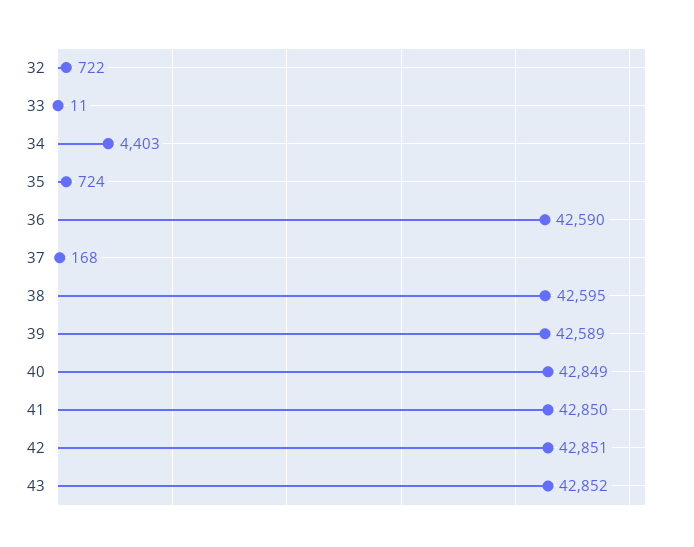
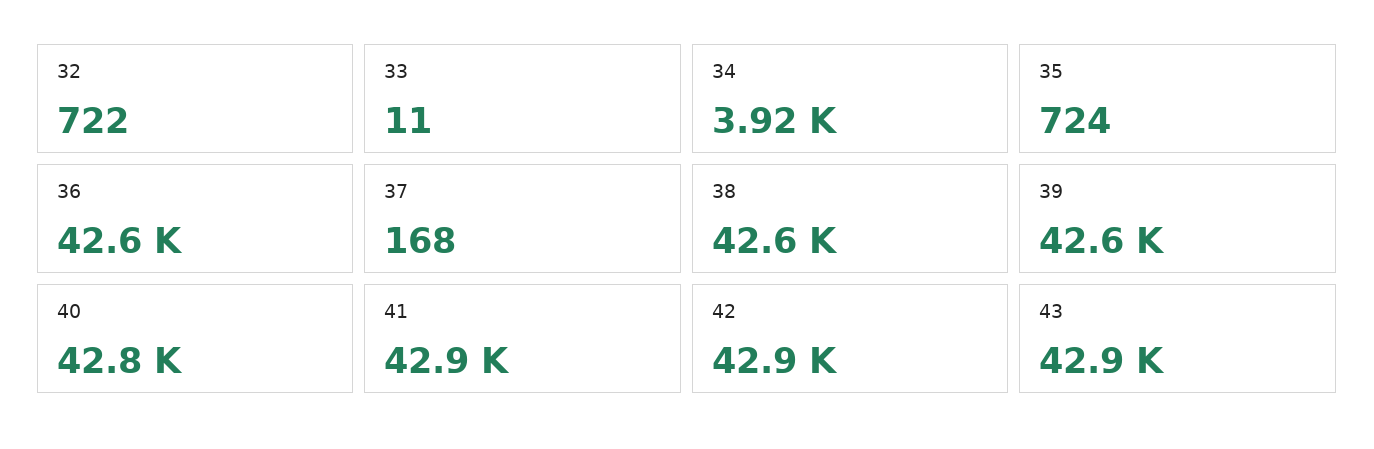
  {
    "32": 722,
    "33": 11,
-   "34": 4403,
+   "34": 3920,
    "35": 724,
    "36": 42590,
    "37": 168,
    "38": 42595,
    "39": 42589,
    "40": 42849,
    "41": 42850,
    "42": 42851,
    "43": 42852
  }

